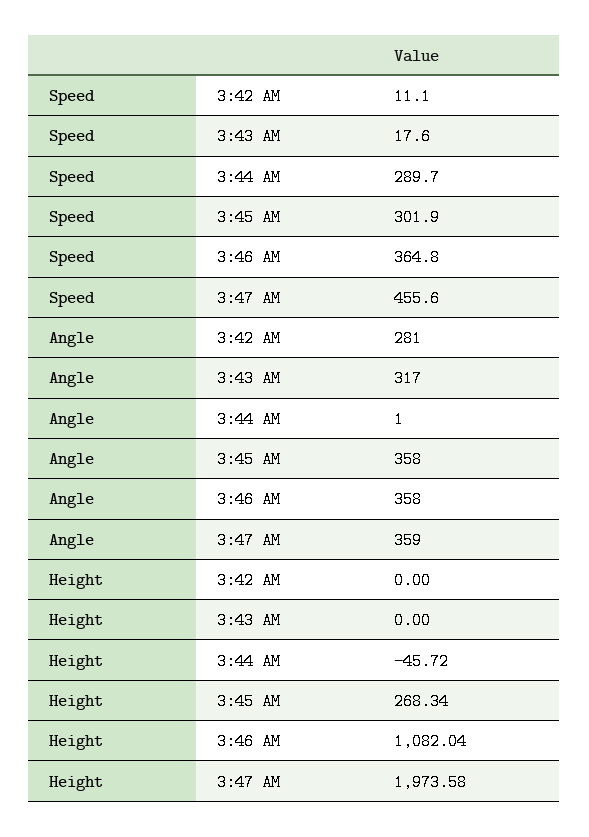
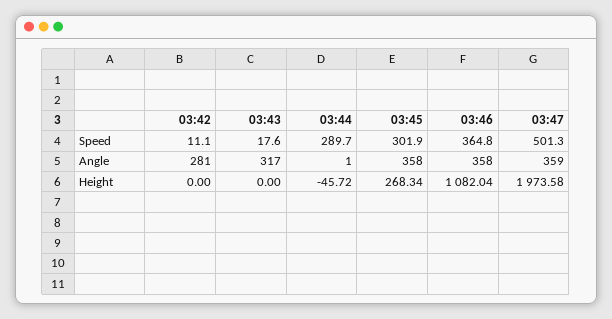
  {
    "Speed": {
      "3:42 AM": 11.1,
      "3:43 AM": 17.6,
      "3:44 AM": 289.7,
      "3:45 AM": 301.9,
      "3:46 AM": 364.8,
-     "3:47 AM": 455.6
+     "3:47 AM": 501.3
    },
    "Angle": {
      "3:42 AM": 281,
      "3:43 AM": 317,
      "3:44 AM": 1,
      "3:45 AM": 358,
      "3:46 AM": 358,
      "3:47 AM": 359
    },
    "Height": {
      "3:42 AM": 0,
      "3:43 AM": 0,
      "3:44 AM": -45.72,
      "3:45 AM": 268.34,
      "3:46 AM": 1082.04,
      "3:47 AM": 1973.58
    }
  }

